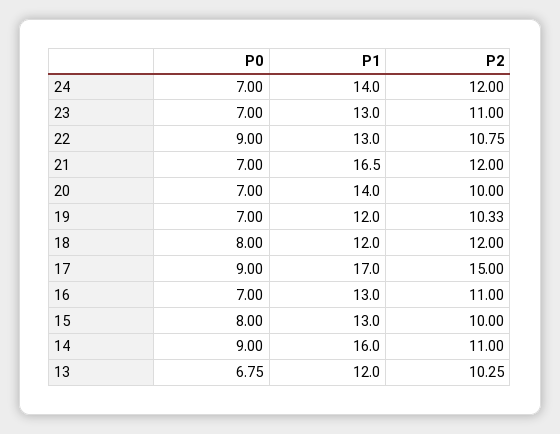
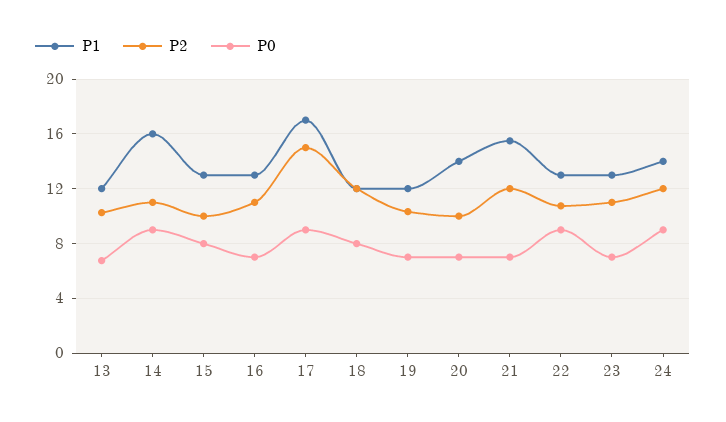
  {
    "P0": {
-     "24": 7,
+     "24": 9,
      "23": 7,
      "22": 9,
      "21": 7,
      "20": 7,
      "19": 7,
      "18": 8,
      "17": 9,
      "16": 7,
      "15": 8,
      "14": 9,
      "13": 6.75
    },
    "P1": {
      "24": 14,
      "23": 13,
      "22": 13,
-     "21": 16.5,
+     "21": 15.5,
      "20": 14,
      "19": 12,
      "18": 12,
      "17": 17,
      "16": 13,
      "15": 13,
      "14": 16,
      "13": 12
    },
    "P2": {
      "24": 12,
      "23": 11,
      "22": 10.75,
      "21": 12,
      "20": 10,
      "19": 10.33,
      "18": 12,
      "17": 15,
      "16": 11,
      "15": 10,
      "14": 11,
      "13": 10.25
    }
  }

